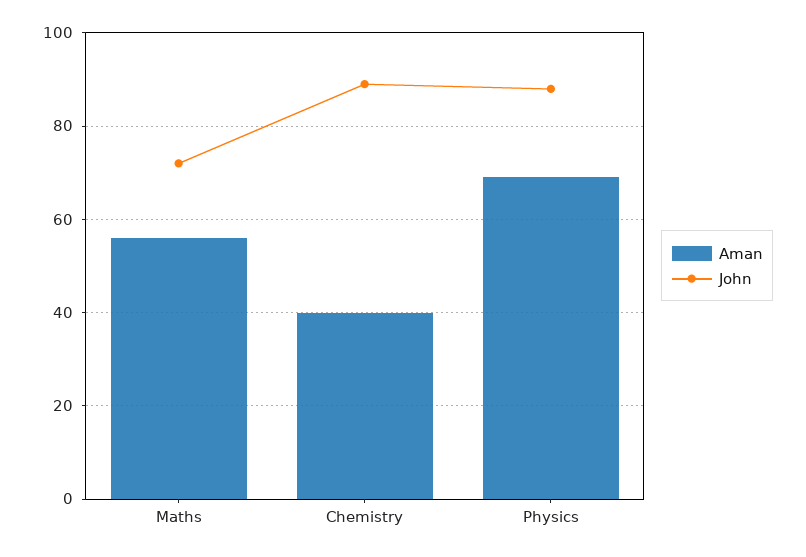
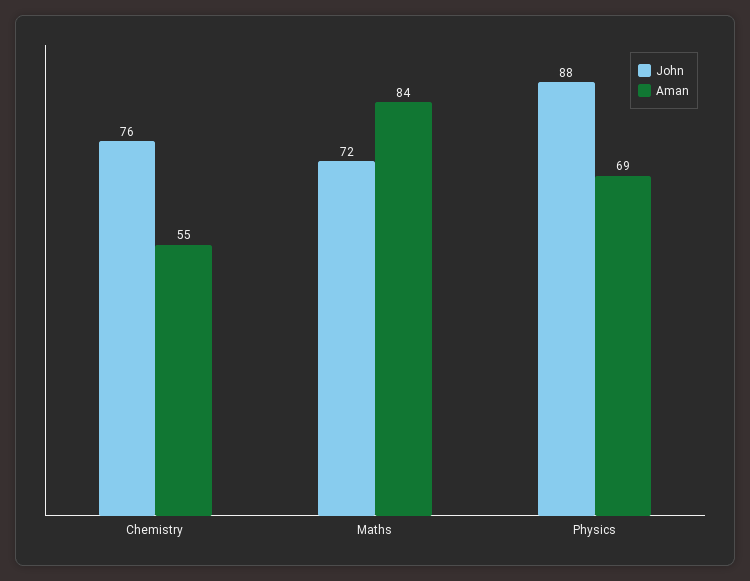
  {
    "Aman": {
-     "Maths": 55,
+     "Maths": 84,
-     "Chemistry": 40,
+     "Chemistry": 55,
      "Physics": 69
    },
    "John": {
      "Maths": 72,
-     "Chemistry": 90,
+     "Chemistry": 76,
      "Physics": 88
    }
  }

